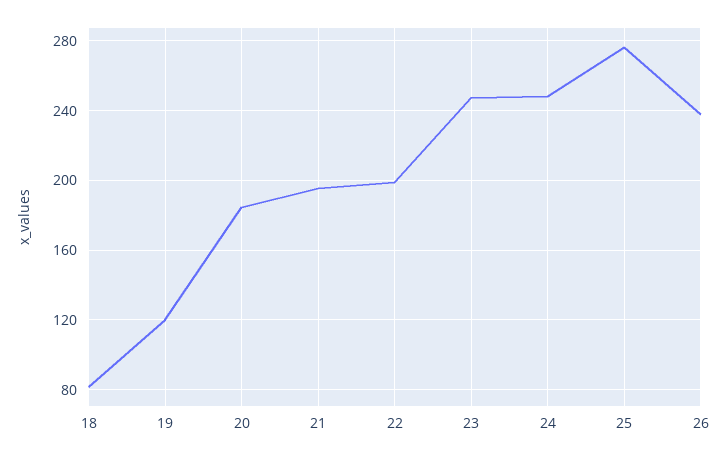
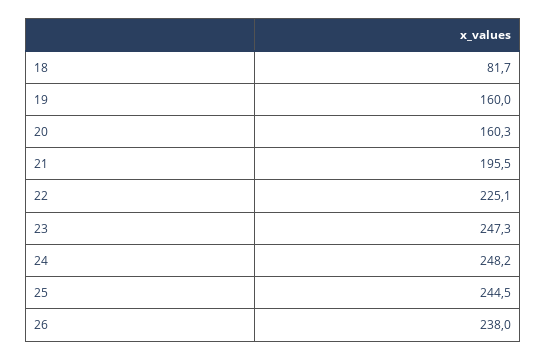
  {
    "18": 81.7,
-   "19": 120,
+   "19": 160,
-   "20": 185,
+   "20": 160.3,
    "21": 195.5,
-   "22": 200,
+   "22": 225.1,
    "23": 247.3,
    "24": 248.2,
-   "25": 275,
+   "25": 244.5,
    "26": 238
  }

